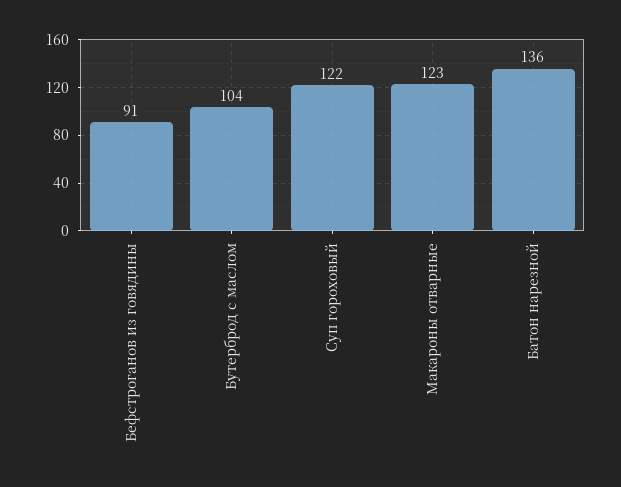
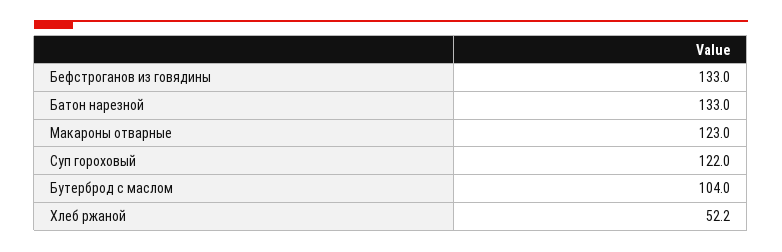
  {
-   "Бефстроганов из говядины": 91,
+   "Бефстроганов из говядины": 133,
    "Бутерброд с маслом": 104,
    "Суп гороховый": 122,
    "Макароны отварные": 123,
-   "Батон нарезной": 136
+   "Батон нарезной": 133,
+   "Хлеб ржаной": 52.2
  }

